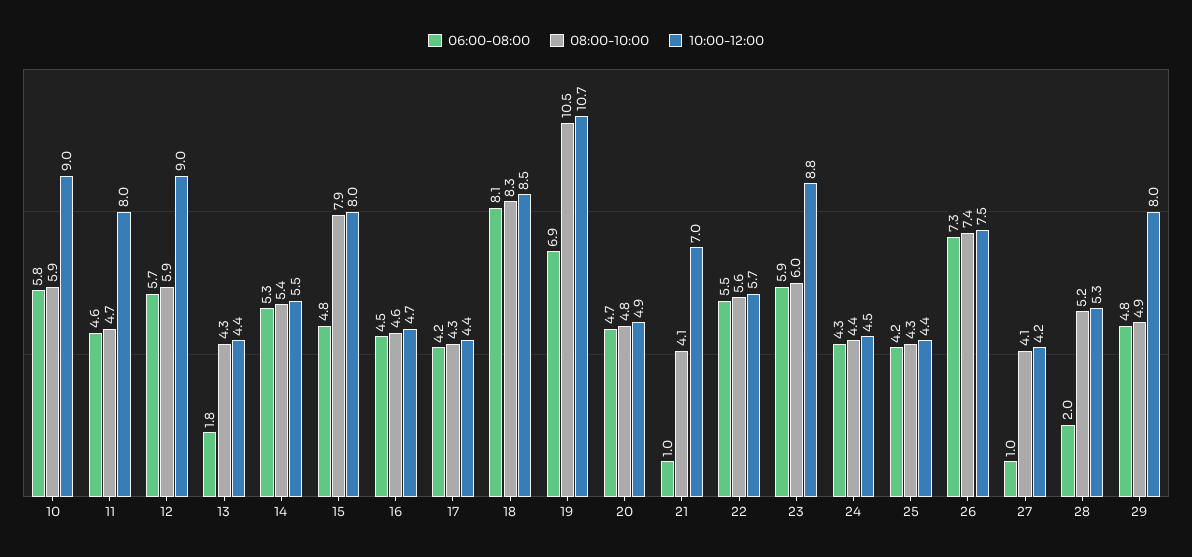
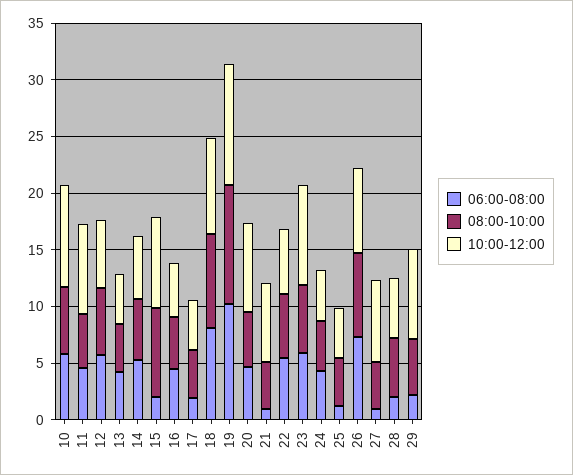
  {
    "06:00-08:00": {
      "10": 5.8,
      "11": 4.6,
      "12": 5.7,
-     "13": 1.8,
+     "13": 4,
      "14": 5.3,
-     "15": 4.8,
+     "15": 2,
      "16": 4.5,
-     "17": 4.2,
+     "17": 2,
      "18": 8.1,
-     "19": 6.9,
+     "19": 10,
      "20": 4.7,
      "21": 1,
      "22": 5.5,
      "23": 5.9,
      "24": 4.3,
-     "25": 4.2,
+     "25": 1,
      "26": 7.3,
      "27": 1,
      "28": 2,
-     "29": 4.8
+     "29": 2
    },
    "08:00-10:00": {
      "10": 5.9,
      "11": 4.7,
      "12": 5.9,
      "13": 4.3,
      "14": 5.4,
      "15": 7.9,
      "16": 4.6,
      "17": 4.3,
      "18": 8.3,
      "19": 10.5,
      "20": 4.8,
      "21": 4.1,
      "22": 5.6,
      "23": 6,
      "24": 4.4,
      "25": 4.3,
      "26": 7.4,
      "27": 4.1,
      "28": 5.2,
      "29": 4.9
    },
    "10:00-12:00": {
      "10": 9,
      "11": 8,
-     "12": 9,
+     "12": 6,
      "13": 4.4,
      "14": 5.5,
      "15": 8,
      "16": 4.7,
      "17": 4.4,
      "18": 8.5,
      "19": 10.7,
-     "20": 4.9,
+     "20": 8,
      "21": 7,
      "22": 5.7,
      "23": 8.8,
      "24": 4.5,
      "25": 4.4,
      "26": 7.5,
-     "27": 4.2,
+     "27": 7,
      "28": 5.3,
      "29": 8
    }
  }

